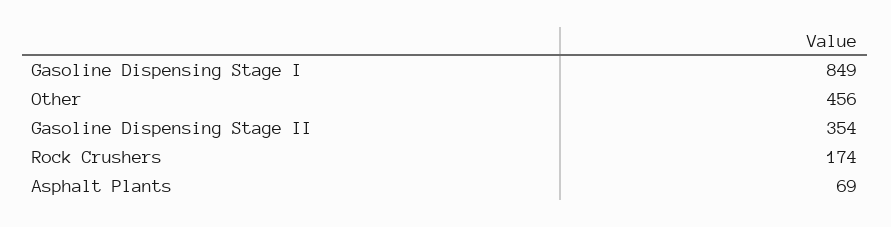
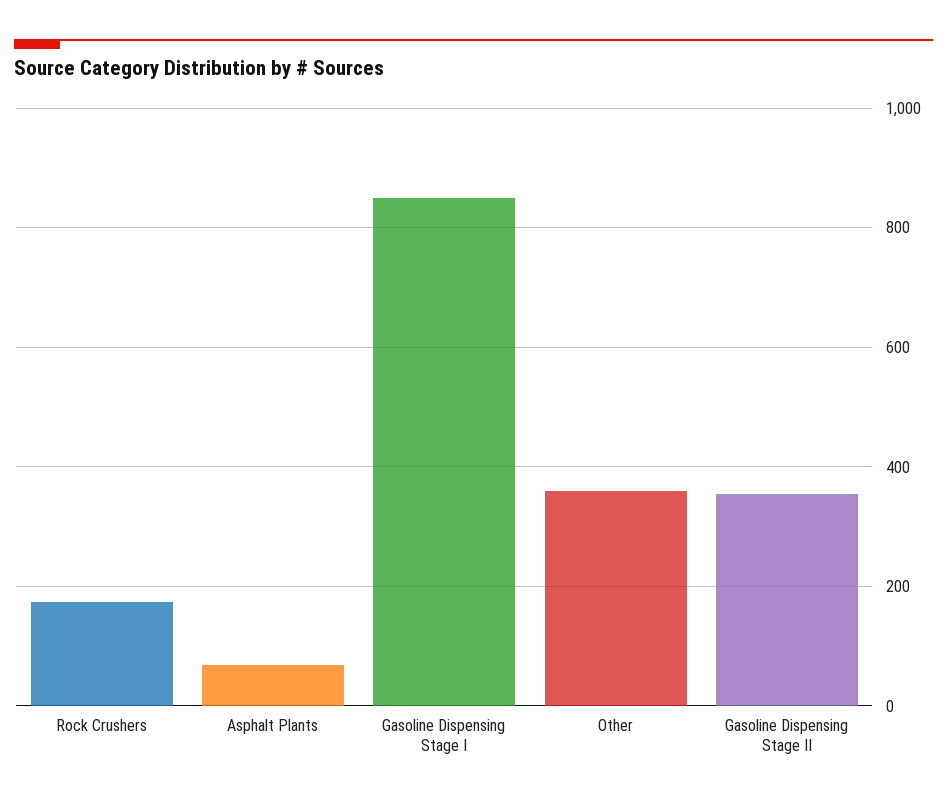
  {
    "Gasoline Dispensing Stage I": 849,
-   "Other": 456,
+   "Other": 360,
    "Gasoline Dispensing Stage II": 354,
    "Rock Crushers": 174,
    "Asphalt Plants": 69
  }

